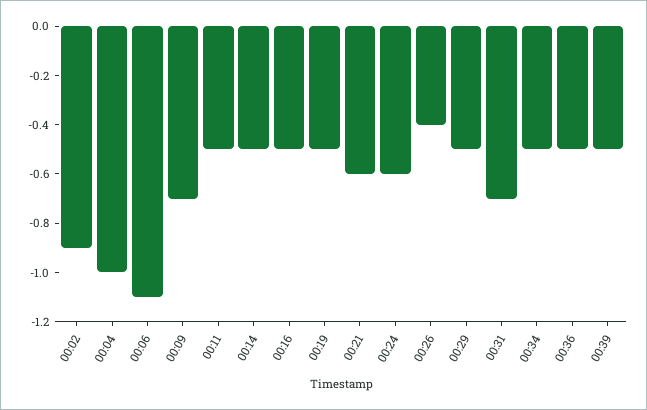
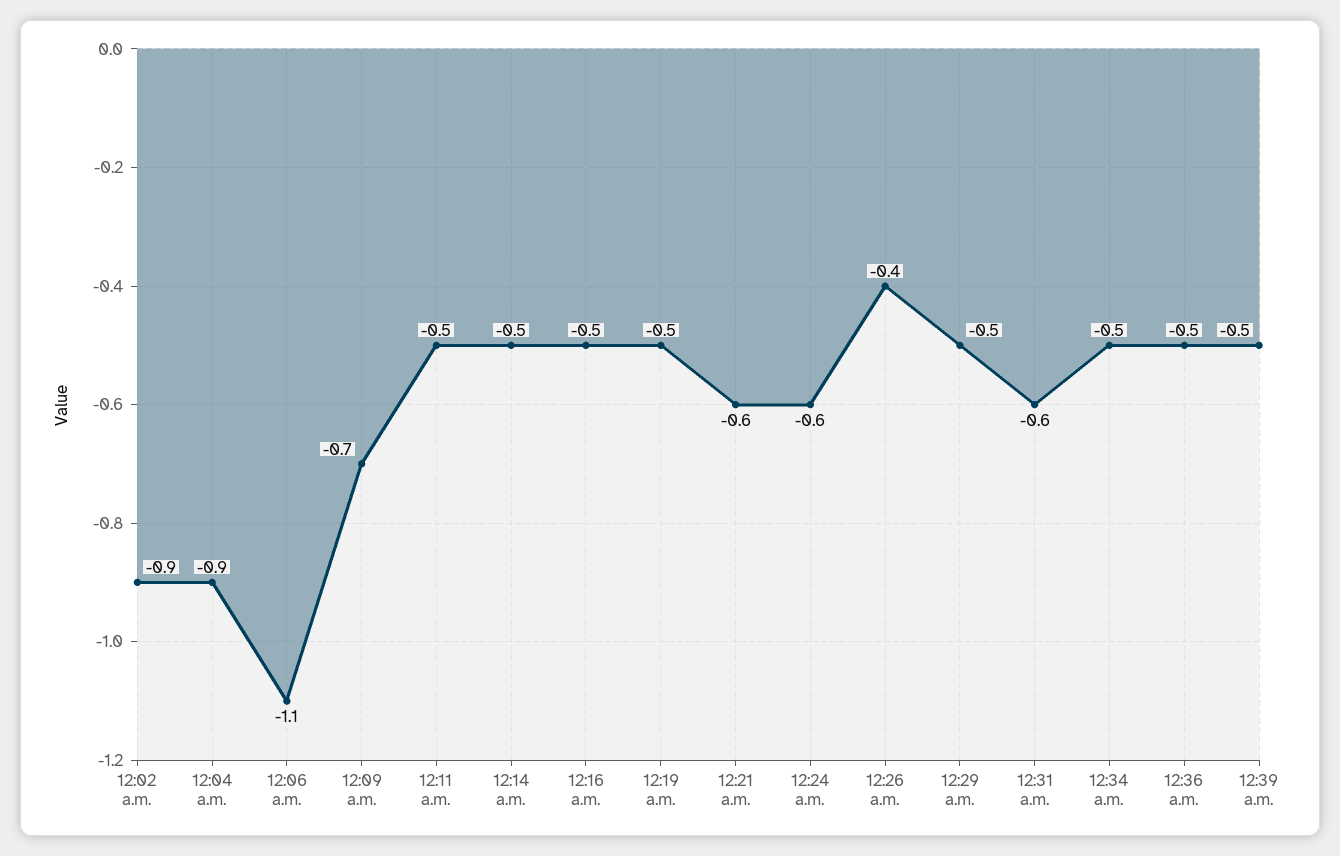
  {
    "00:02": -0.9,
-   "00:04": -1,
+   "00:04": -0.9,
    "00:06": -1.1,
    "00:09": -0.7,
    "00:11": -0.5,
    "00:14": -0.5,
    "00:16": -0.5,
    "00:19": -0.5,
    "00:21": -0.6,
    "00:24": -0.6,
    "00:26": -0.4,
    "00:29": -0.5,
-   "00:31": -0.7,
+   "00:31": -0.6,
    "00:34": -0.5,
    "00:36": -0.5,
    "00:39": -0.5
  }

